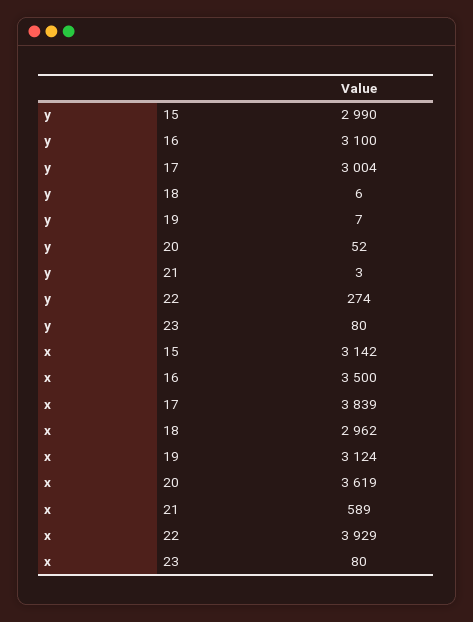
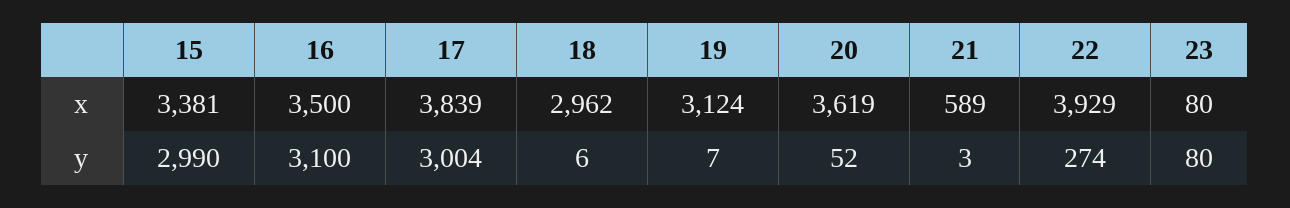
  {
    "y": {
      "15": 2990,
      "16": 3100,
      "17": 3004,
      "18": 6,
      "19": 7,
      "20": 52,
      "21": 3,
      "22": 274,
      "23": 80
    },
    "x": {
-     "15": 3142,
+     "15": 3381,
      "16": 3500,
      "17": 3839,
      "18": 2962,
      "19": 3124,
      "20": 3619,
      "21": 589,
      "22": 3929,
      "23": 80
    }
  }

